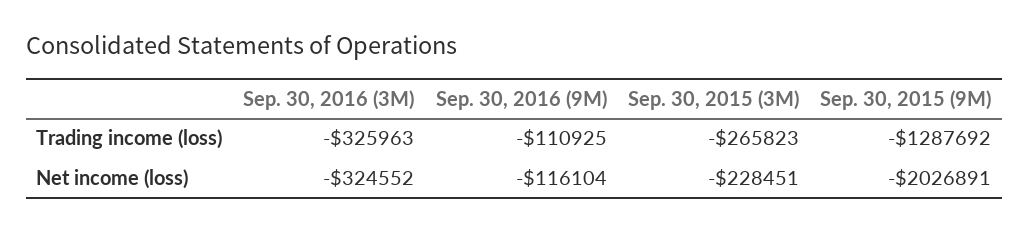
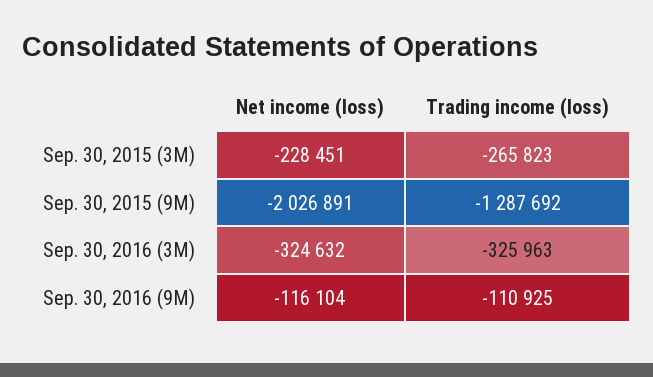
  {
    "Sep. 30, 2016 (3M)": {
      "Trading income (loss)": -325963,
-     "Net income (loss)": -324552
+     "Net income (loss)": -324632
    },
    "Sep. 30, 2016 (9M)": {
      "Trading income (loss)": -110925,
      "Net income (loss)": -116104
    },
    "Sep. 30, 2015 (3M)": {
      "Trading income (loss)": -265823,
      "Net income (loss)": -228451
    },
    "Sep. 30, 2015 (9M)": {
      "Trading income (loss)": -1287692,
      "Net income (loss)": -2026891
    }
  }

